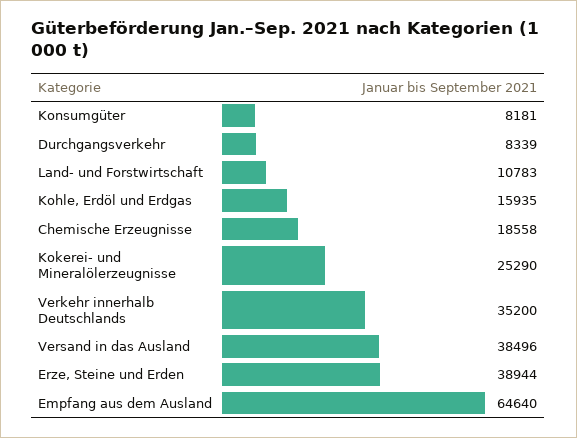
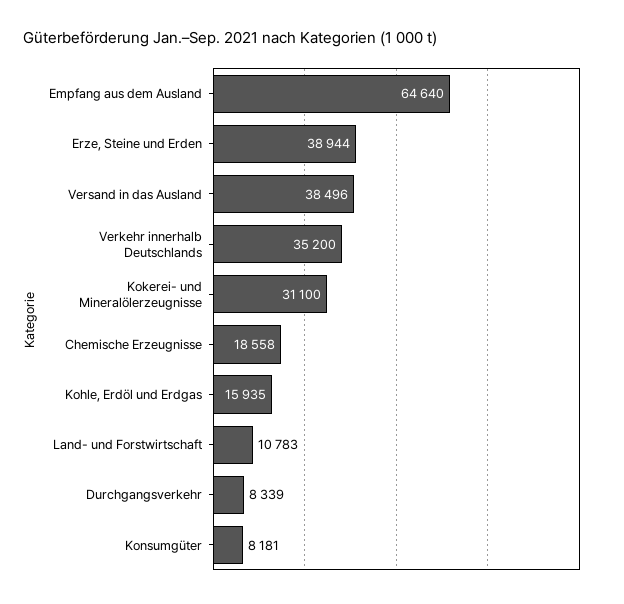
  {
    "Konsumgüter": 8181,
    "Durchgangsverkehr": 8339,
    "Land- und Forstwirtschaft": 10783,
    "Kohle, Erdöl und Erdgas": 15935,
    "Chemische Erzeugnisse": 18558,
-   "Kokerei- und Mineralölerzeugnisse": 25290,
+   "Kokerei- und Mineralölerzeugnisse": 31100,
    "Verkehr innerhalb Deutschlands": 35200,
    "Versand in das Ausland": 38496,
    "Erze, Steine und Erden": 38944,
    "Empfang aus dem Ausland": 64640
  }

